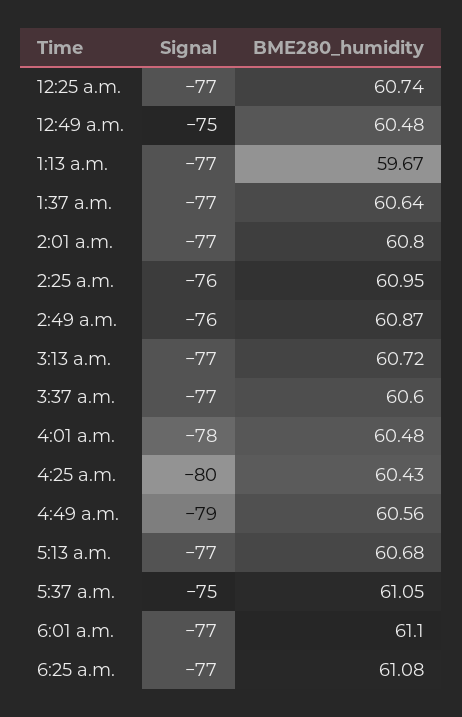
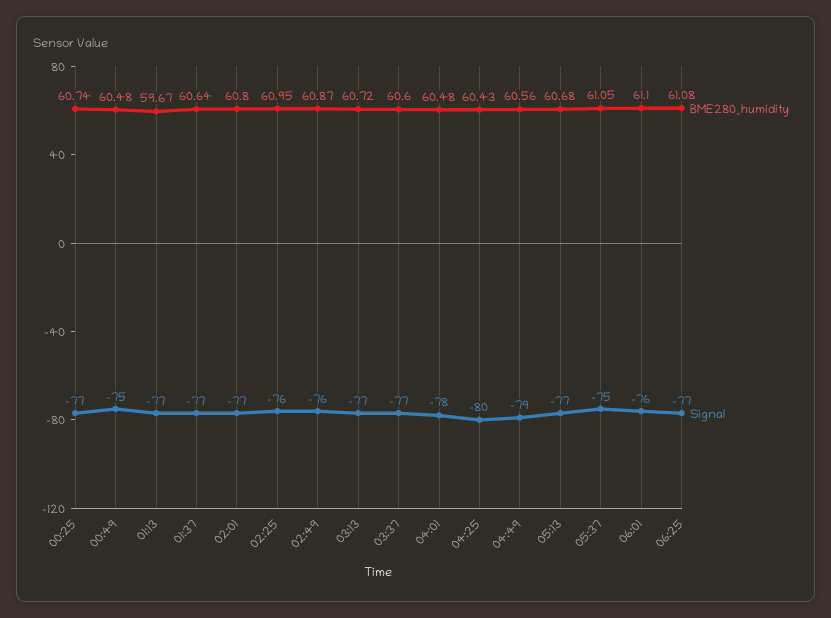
  {
    "Signal": {
      "12:25 a.m.": -77,
      "12:49 a.m.": -75,
      "1:13 a.m.": -77,
      "1:37 a.m.": -77,
      "2:01 a.m.": -77,
      "2:25 a.m.": -76,
      "2:49 a.m.": -76,
      "3:13 a.m.": -77,
      "3:37 a.m.": -77,
      "4:01 a.m.": -78,
      "4:25 a.m.": -80,
      "4:49 a.m.": -79,
      "5:13 a.m.": -77,
      "5:37 a.m.": -75,
-     "6:01 a.m.": -77,
+     "6:01 a.m.": -76,
      "6:25 a.m.": -77
    },
    "BME280_humidity": {
      "12:25 a.m.": 60.74,
      "12:49 a.m.": 60.48,
      "1:13 a.m.": 59.67,
      "1:37 a.m.": 60.64,
      "2:01 a.m.": 60.8,
      "2:25 a.m.": 60.95,
      "2:49 a.m.": 60.87,
      "3:13 a.m.": 60.72,
      "3:37 a.m.": 60.6,
      "4:01 a.m.": 60.48,
      "4:25 a.m.": 60.43,
      "4:49 a.m.": 60.56,
      "5:13 a.m.": 60.68,
      "5:37 a.m.": 61.05,
      "6:01 a.m.": 61.1,
      "6:25 a.m.": 61.08
    }
  }

